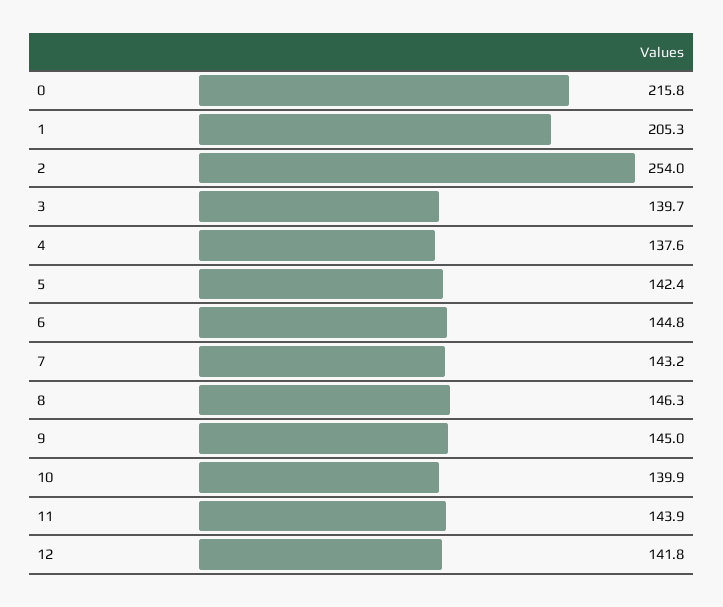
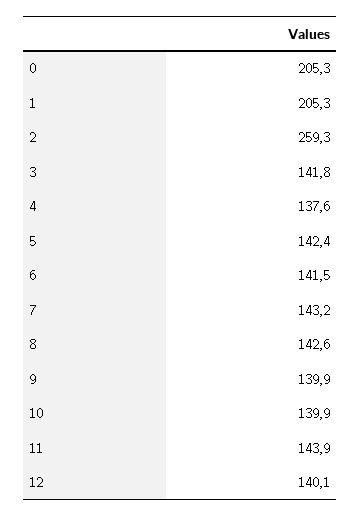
  {
-   "0": 215.8,
+   "0": 205.3,
    "1": 205.3,
-   "2": 254,
+   "2": 259.3,
-   "3": 139.7,
+   "3": 141.8,
    "4": 137.6,
    "5": 142.4,
-   "6": 144.8,
+   "6": 141.5,
    "7": 143.2,
-   "8": 146.3,
+   "8": 142.6,
-   "9": 145,
+   "9": 139.9,
    "10": 139.9,
    "11": 143.9,
-   "12": 141.8
+   "12": 140.1
  }

